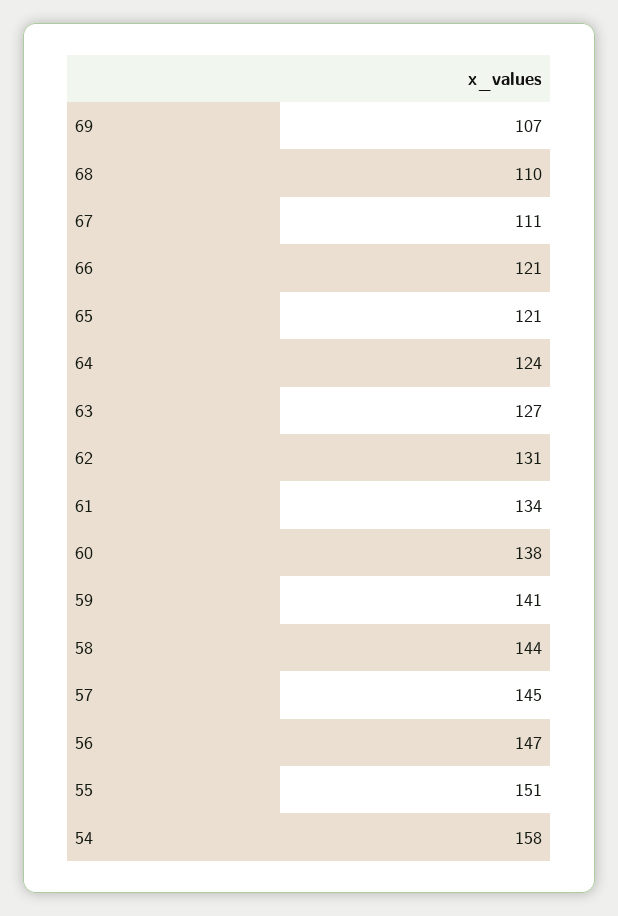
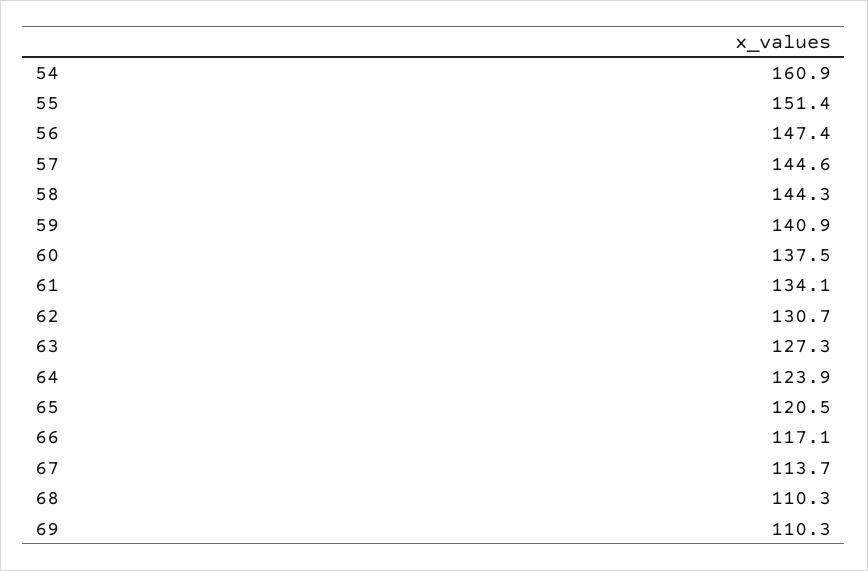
  {
-   "69": 107,
+   "69": 110.3,
    "68": 110.3,
-   "67": 111,
+   "67": 113.7,
-   "66": 121,
+   "66": 117.1,
    "65": 120.5,
    "64": 123.9,
    "63": 127.3,
    "62": 130.7,
    "61": 134.1,
    "60": 137.5,
    "59": 140.9,
    "58": 144.3,
    "57": 144.6,
    "56": 147.4,
    "55": 151.4,
-   "54": 158
+   "54": 160.9
  }

